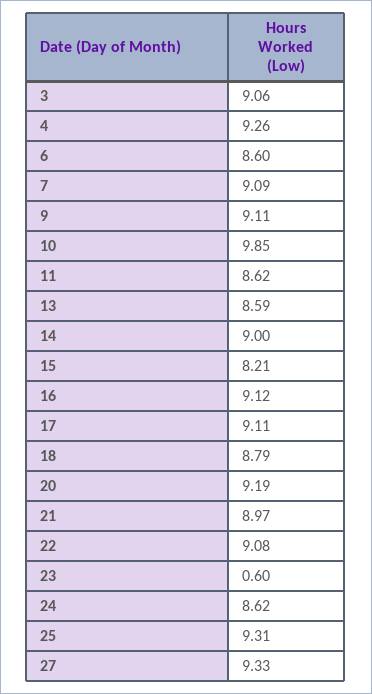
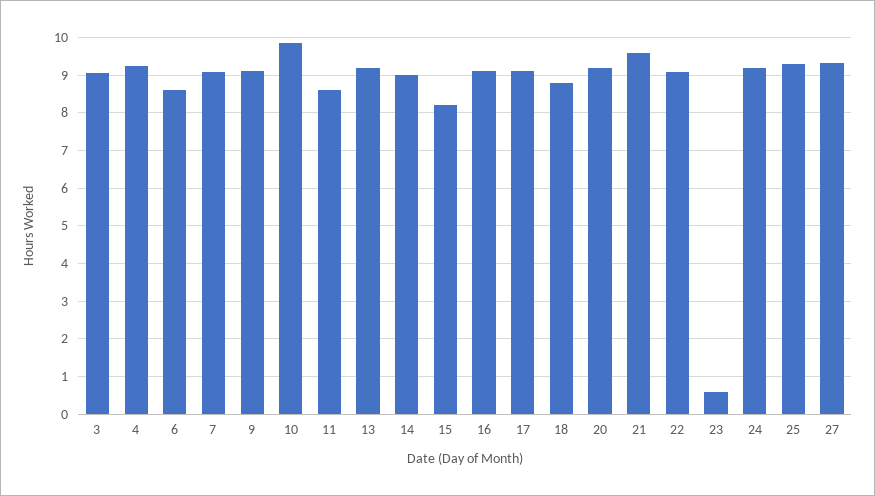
  {
    "3": 9.06,
    "4": 9.26,
    "6": 8.6,
    "7": 9.09,
    "9": 9.11,
    "10": 9.85,
    "11": 8.62,
-   "13": 8.59,
+   "13": 9.2,
    "14": 9,
    "15": 8.21,
    "16": 9.12,
    "17": 9.11,
    "18": 8.79,
    "20": 9.19,
-   "21": 8.97,
+   "21": 9.6,
    "22": 9.08,
    "23": 0.6,
-   "24": 8.62,
+   "24": 9.2,
    "25": 9.31,
    "27": 9.33
  }

